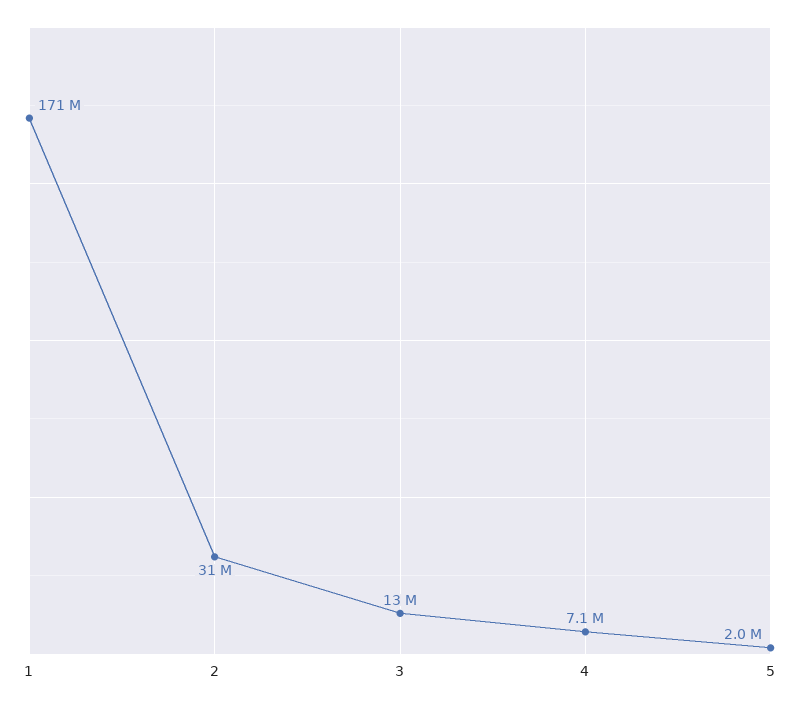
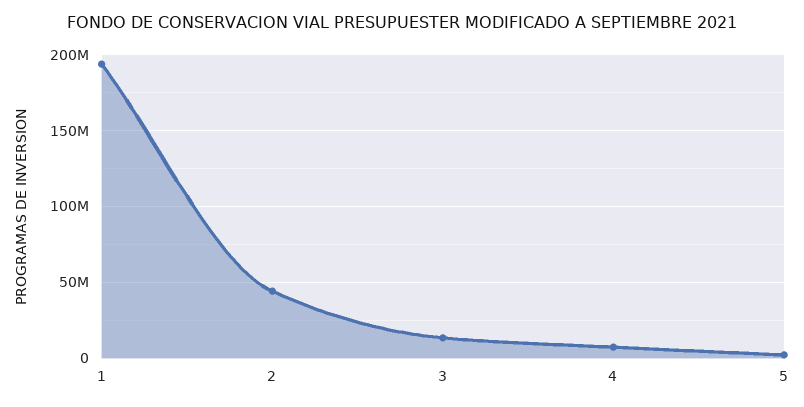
  {
-   "1": 171000000,
+   "1": 195000000,
-   "2": 31000000,
+   "2": 45000000,
    "3": 13000000,
    "4": 7100000,
    "5": 2000000
  }

